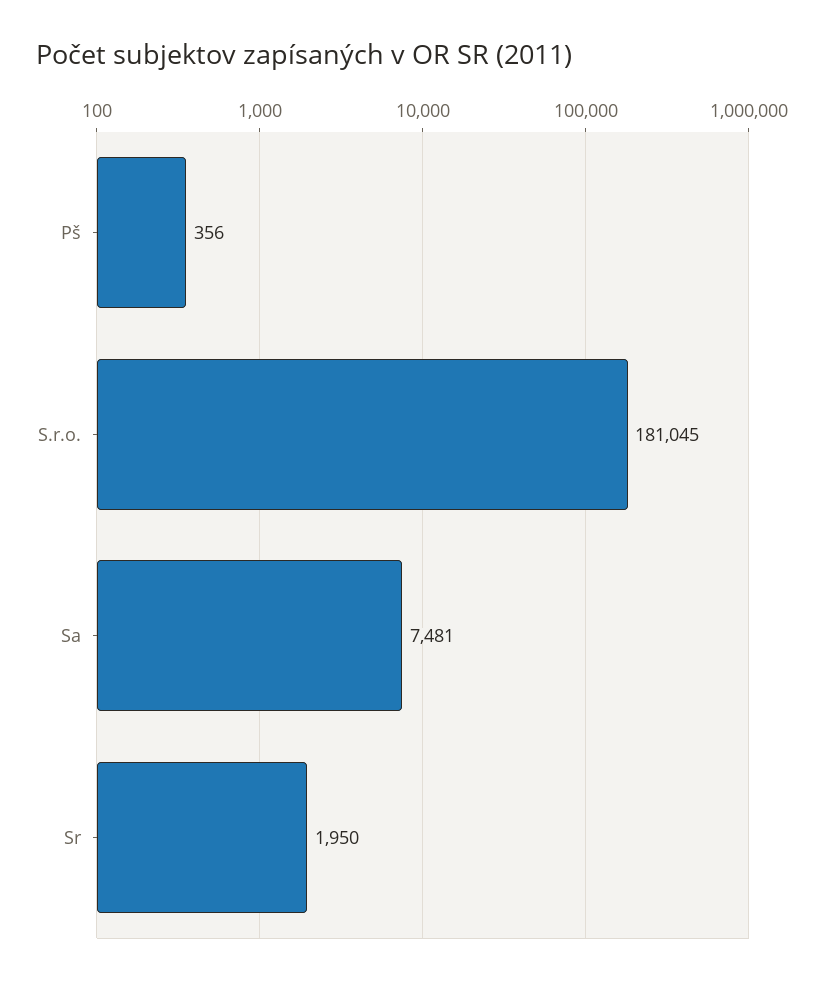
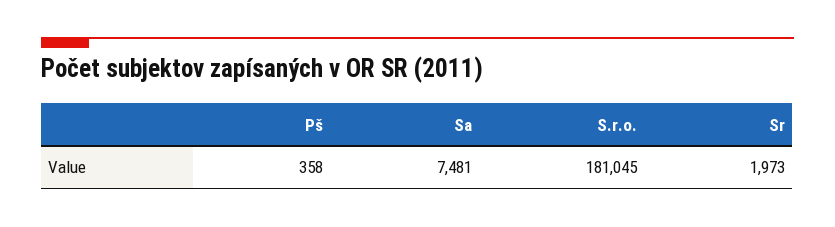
  {
-   "Pš": 356,
+   "Pš": 358,
    "S.r.o.": 181045,
    "Sa": 7481,
-   "Sr": 1950
+   "Sr": 1973
  }

